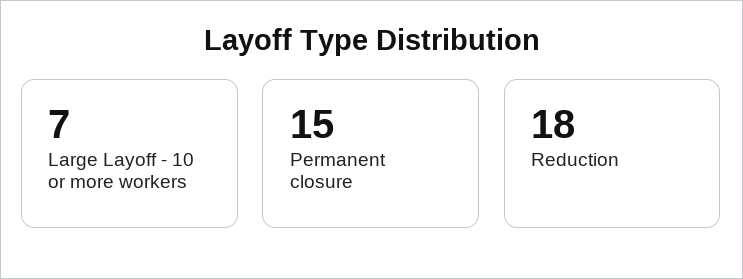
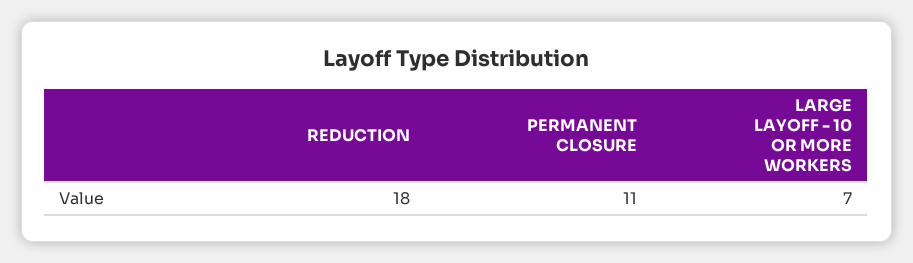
  {
    "Large Layoff - 10 or more workers": 7,
-   "Permanent closure": 15,
+   "Permanent closure": 11,
    "Reduction": 18
  }

